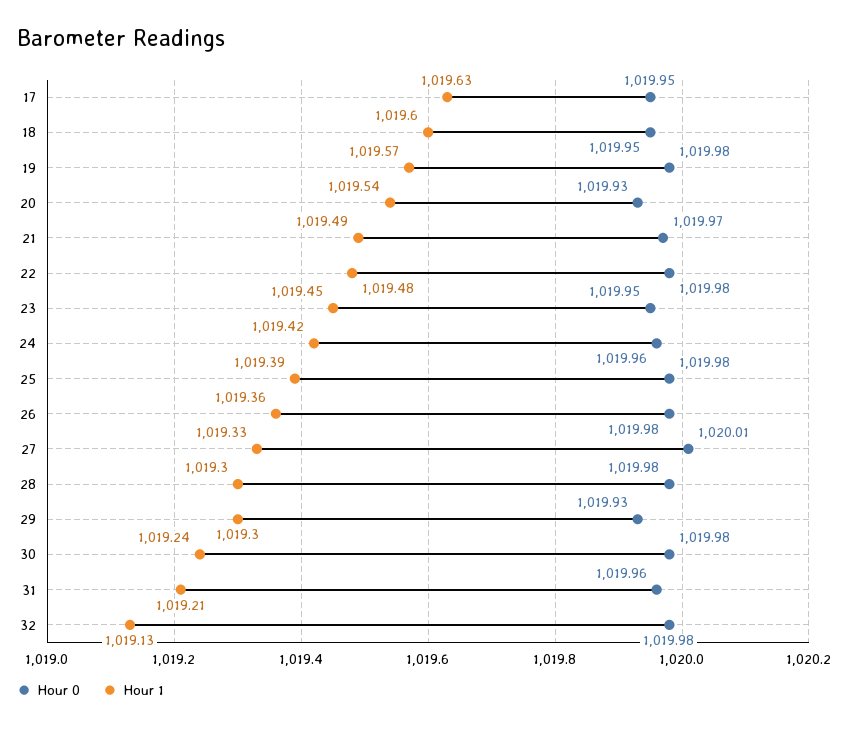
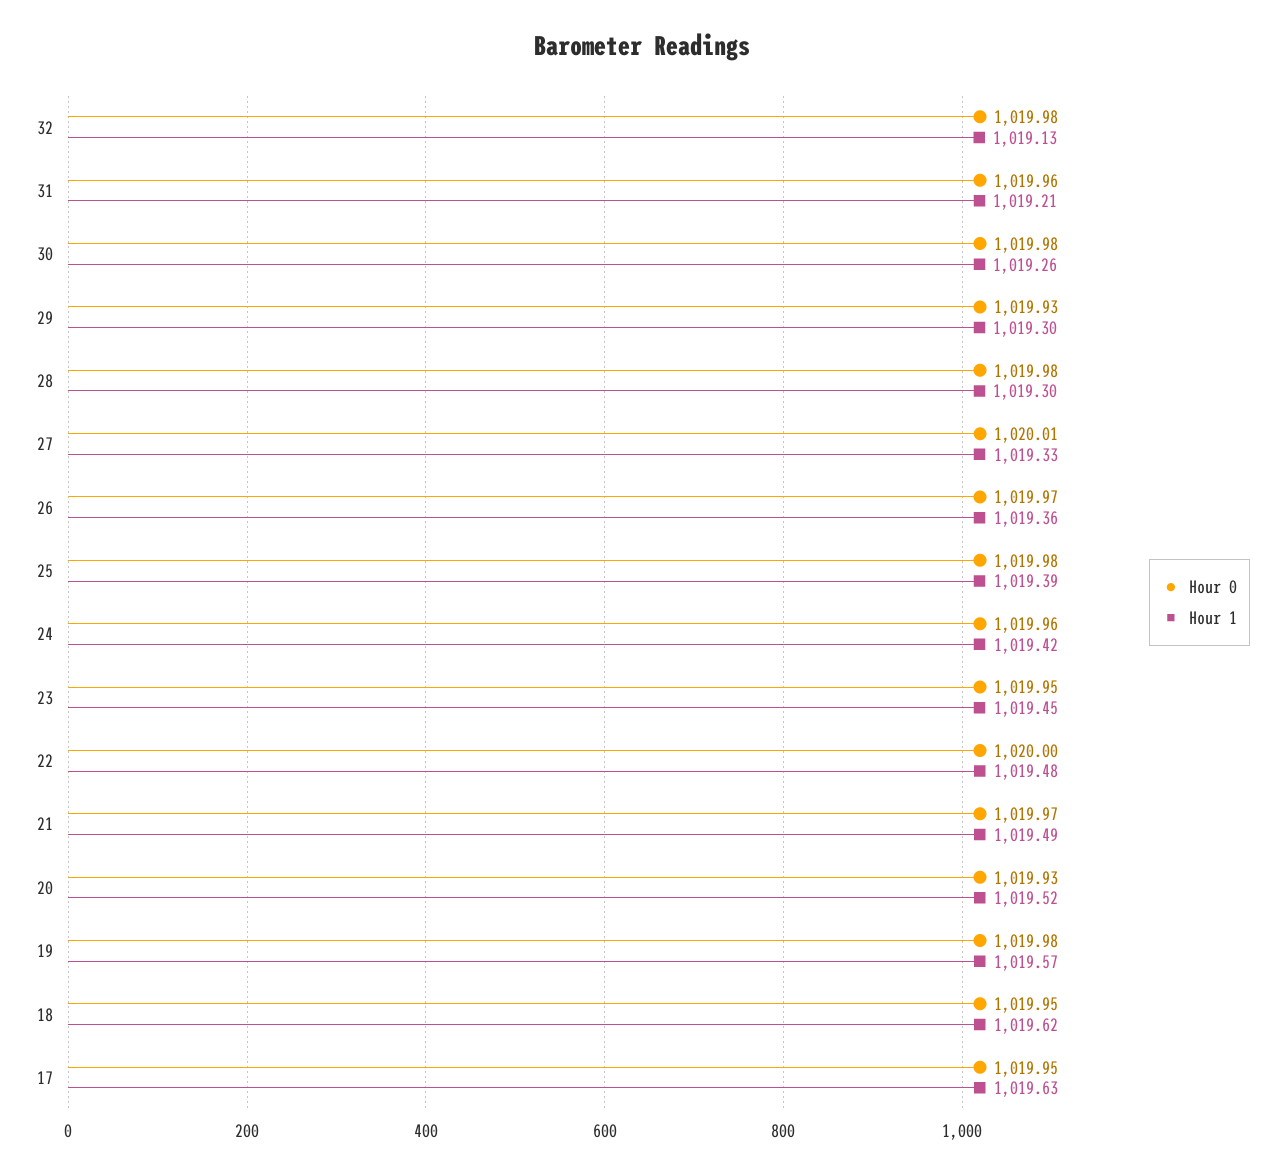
  {
    "Hour 0": {
      "17": 1019.95,
      "18": 1019.95,
      "19": 1019.98,
      "20": 1019.93,
      "21": 1019.97,
-     "22": 1019.98,
+     "22": 1020,
      "23": 1019.95,
      "24": 1019.96,
      "25": 1019.98,
-     "26": 1019.98,
+     "26": 1019.97,
      "27": 1020.01,
      "28": 1019.98,
      "29": 1019.93,
      "30": 1019.98,
      "31": 1019.96,
      "32": 1019.98
    },
    "Hour 1": {
      "17": 1019.63,
-     "18": 1019.6,
+     "18": 1019.62,
      "19": 1019.57,
-     "20": 1019.54,
+     "20": 1019.52,
      "21": 1019.49,
      "22": 1019.48,
      "23": 1019.45,
      "24": 1019.42,
      "25": 1019.39,
      "26": 1019.36,
      "27": 1019.33,
      "28": 1019.3,
      "29": 1019.3,
-     "30": 1019.24,
+     "30": 1019.26,
      "31": 1019.21,
      "32": 1019.13
    }
  }

